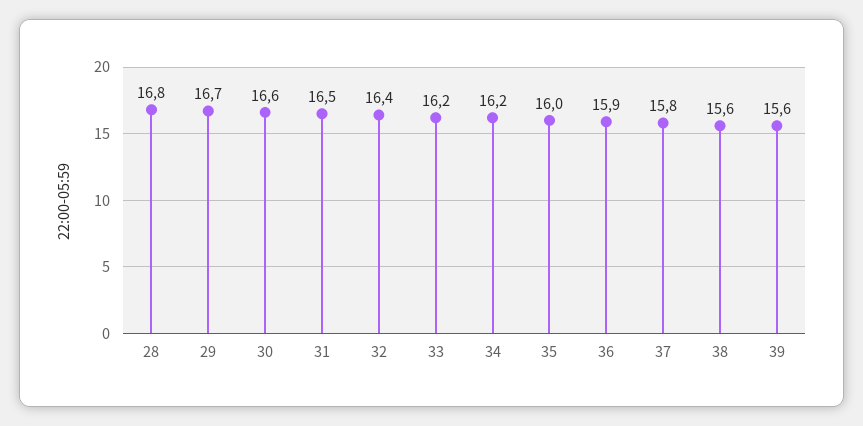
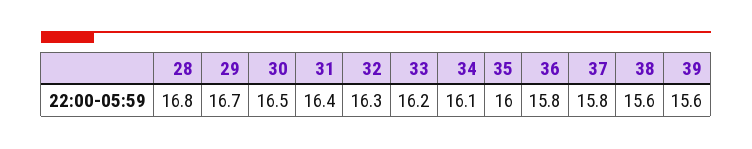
  {
    "28": 16.8,
    "29": 16.7,
-   "30": 16.6,
+   "30": 16.5,
-   "31": 16.5,
+   "31": 16.4,
-   "32": 16.4,
+   "32": 16.3,
    "33": 16.2,
-   "34": 16.2,
+   "34": 16.1,
    "35": 16,
-   "36": 15.9,
+   "36": 15.8,
    "37": 15.8,
    "38": 15.6,
    "39": 15.6
  }

